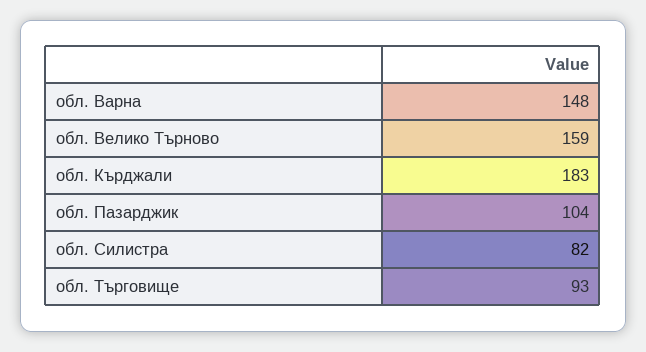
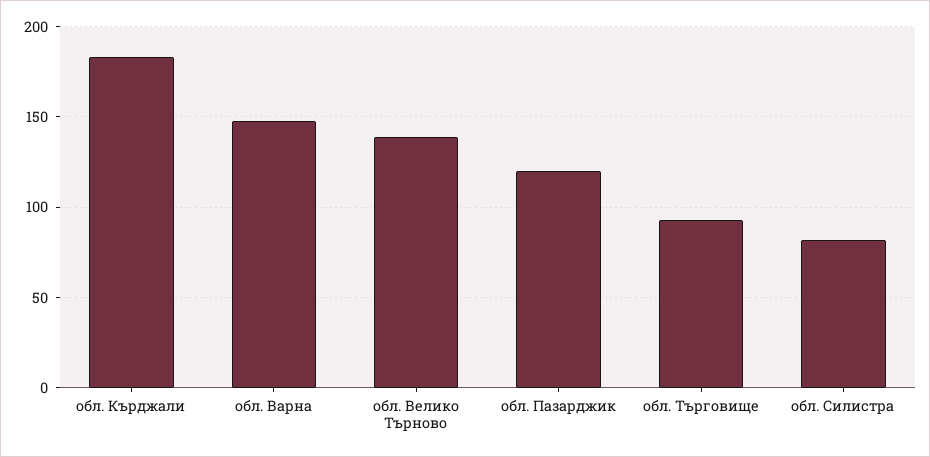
  {
    "обл. Варна": 148,
-   "обл. Велико Търново": 159,
+   "обл. Велико Търново": 140,
    "обл. Кърджали": 183,
-   "обл. Пазарджик": 104,
+   "обл. Пазарджик": 120,
    "обл. Силистра": 82,
    "обл. Търговище": 93
  }

